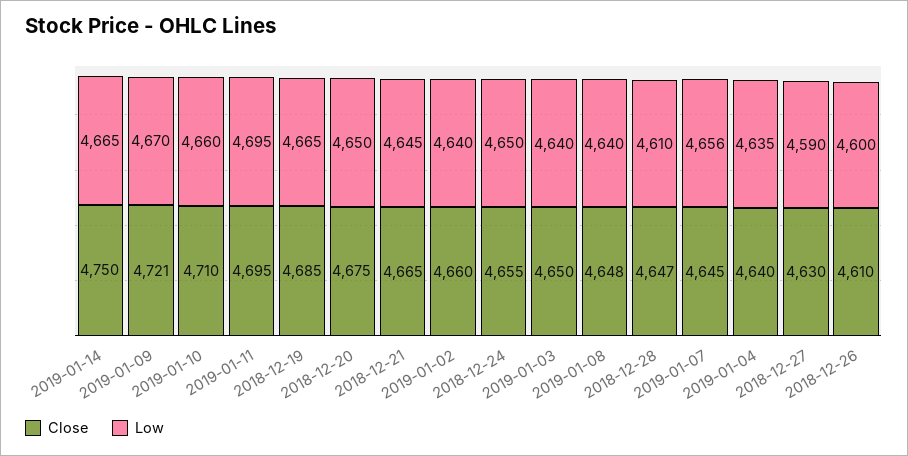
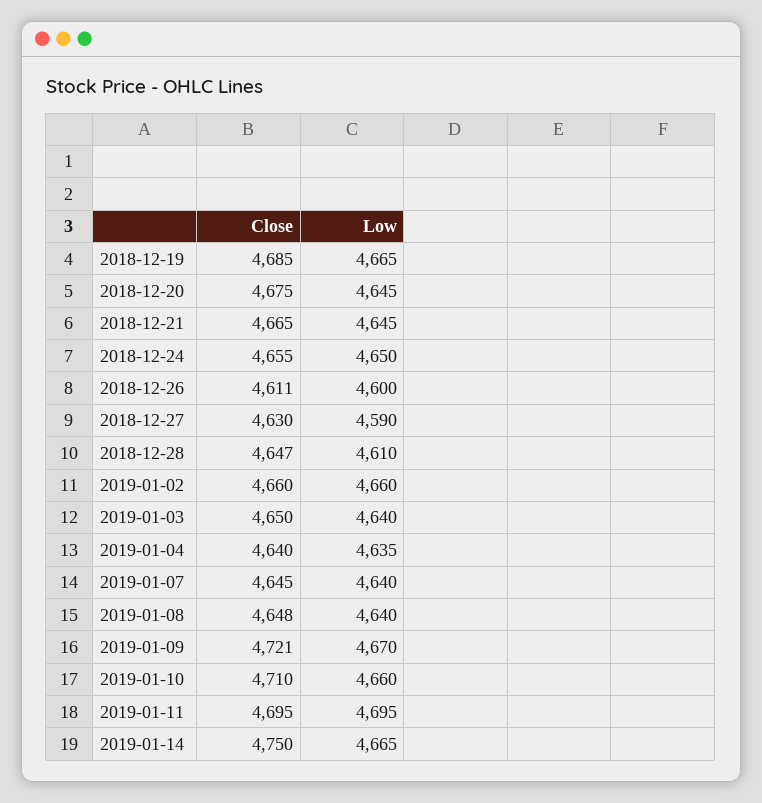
  {
    "Close": {
      "2019-01-14": 4750,
      "2019-01-09": 4721,
      "2019-01-10": 4710,
      "2019-01-11": 4695,
      "2018-12-19": 4685,
      "2018-12-20": 4675,
      "2018-12-21": 4665,
      "2019-01-02": 4660,
      "2018-12-24": 4655,
      "2019-01-03": 4650,
      "2019-01-08": 4648,
      "2018-12-28": 4647,
      "2019-01-07": 4645,
      "2019-01-04": 4640,
      "2018-12-27": 4630,
-     "2018-12-26": 4610
+     "2018-12-26": 4611
    },
    "Low": {
      "2019-01-14": 4665,
      "2019-01-09": 4670,
      "2019-01-10": 4660,
      "2019-01-11": 4695,
      "2018-12-19": 4665,
-     "2018-12-20": 4650,
+     "2018-12-20": 4645,
      "2018-12-21": 4645,
-     "2019-01-02": 4640,
+     "2019-01-02": 4660,
      "2018-12-24": 4650,
      "2019-01-03": 4640,
      "2019-01-08": 4640,
      "2018-12-28": 4610,
-     "2019-01-07": 4656,
+     "2019-01-07": 4640,
      "2019-01-04": 4635,
      "2018-12-27": 4590,
      "2018-12-26": 4600
    }
  }

